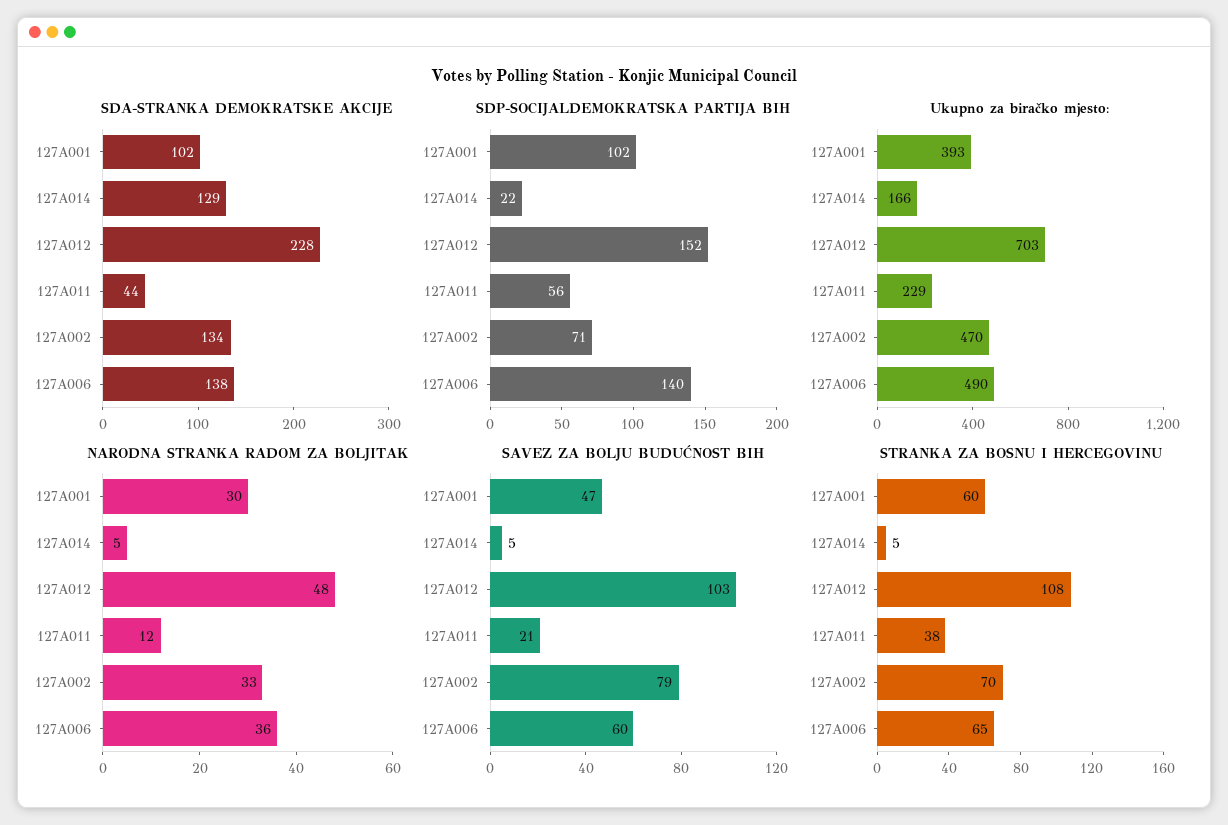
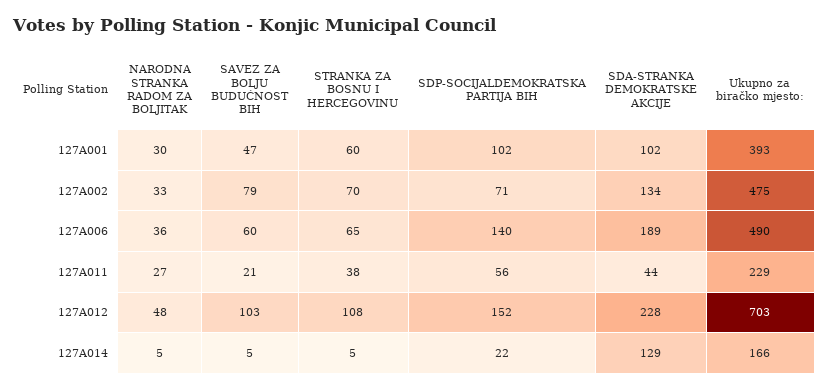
  {
    "SDA-STRANKA DEMOKRATSKE AKCIJE": {
      "127A001": 102,
      "127A014": 129,
      "127A012": 228,
      "127A011": 44,
      "127A002": 134,
-     "127A006": 138
+     "127A006": 189
    },
    "SDP-SOCIJALDEMOKRATSKA PARTIJA BIH": {
      "127A001": 102,
      "127A014": 22,
      "127A012": 152,
      "127A011": 56,
      "127A002": 71,
      "127A006": 140
    },
    "Ukupno za biračko mjesto:": {
      "127A001": 393,
      "127A014": 166,
      "127A012": 703,
      "127A011": 229,
-     "127A002": 470,
+     "127A002": 475,
      "127A006": 490
    },
    "NARODNA STRANKA RADOM ZA BOLJITAK": {
      "127A001": 30,
      "127A014": 5,
      "127A012": 48,
-     "127A011": 12,
+     "127A011": 27,
      "127A002": 33,
      "127A006": 36
    },
    "SAVEZ ZA BOLJU BUDUĆNOST BIH": {
      "127A001": 47,
      "127A014": 5,
      "127A012": 103,
      "127A011": 21,
      "127A002": 79,
      "127A006": 60
    },
    "STRANKA ZA BOSNU I HERCEGOVINU": {
      "127A001": 60,
      "127A014": 5,
      "127A012": 108,
      "127A011": 38,
      "127A002": 70,
      "127A006": 65
    }
  }

